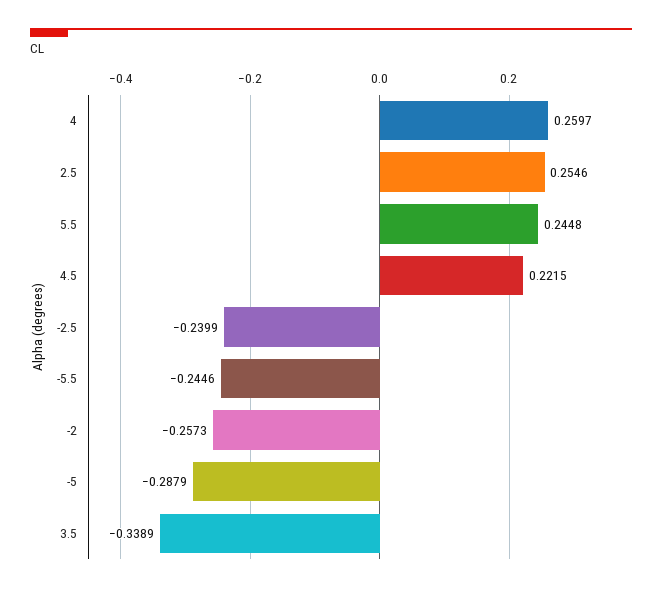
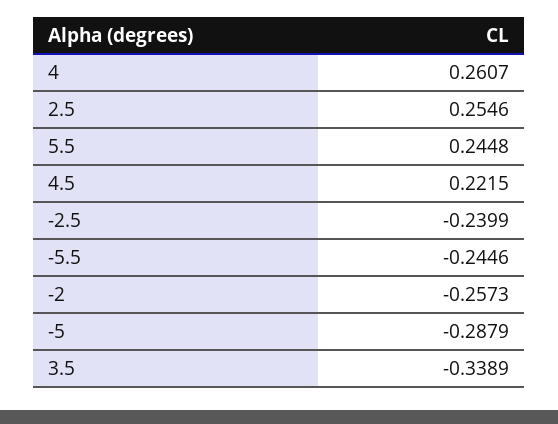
  {
-   "4": 0.2597,
+   "4": 0.2607,
    "2.5": 0.2546,
    "5.5": 0.2448,
    "4.5": 0.2215,
    "-2.5": -0.2399,
    "-5.5": -0.2446,
    "-2": -0.2573,
    "-5": -0.2879,
    "3.5": -0.3389
  }

